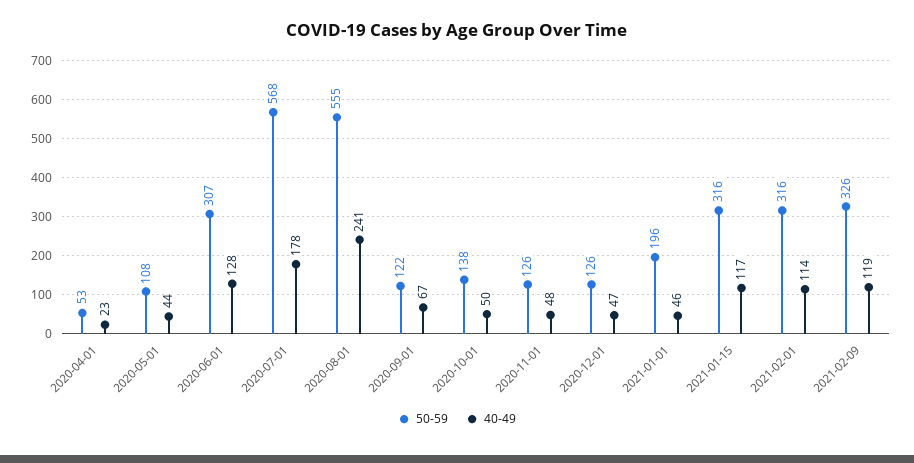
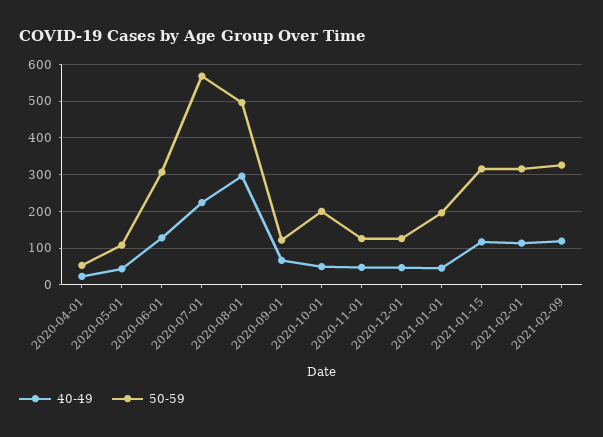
  {
    "50-59": {
      "2020-04-01": 53,
      "2020-05-01": 108,
      "2020-06-01": 307,
      "2020-07-01": 568,
-     "2020-08-01": 555,
+     "2020-08-01": 500,
      "2020-09-01": 122,
-     "2020-10-01": 138,
+     "2020-10-01": 200,
      "2020-11-01": 126,
      "2020-12-01": 126,
      "2021-01-01": 196,
      "2021-01-15": 316,
      "2021-02-01": 316,
      "2021-02-09": 326
    },
    "40-49": {
      "2020-04-01": 23,
      "2020-05-01": 44,
      "2020-06-01": 128,
-     "2020-07-01": 178,
+     "2020-07-01": 220,
-     "2020-08-01": 241,
+     "2020-08-01": 300,
      "2020-09-01": 67,
      "2020-10-01": 50,
      "2020-11-01": 48,
      "2020-12-01": 47,
      "2021-01-01": 46,
      "2021-01-15": 117,
      "2021-02-01": 114,
      "2021-02-09": 119
    }
  }

